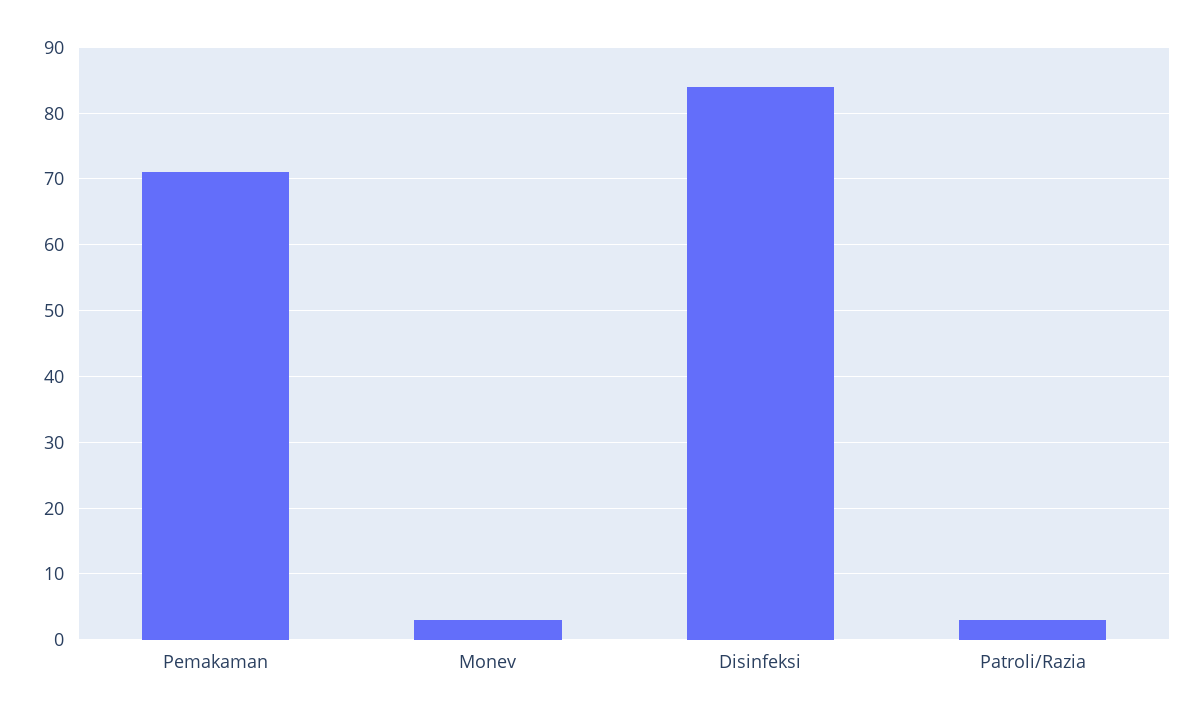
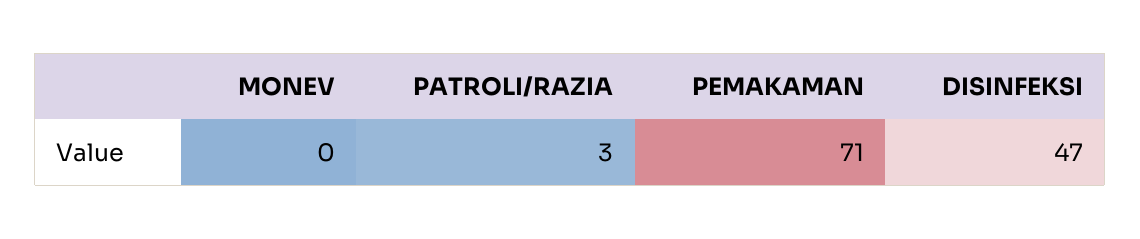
  {
    "Pemakaman": 71,
-   "Monev": 3,
+   "Monev": 0,
-   "Disinfeksi": 84,
+   "Disinfeksi": 47,
    "Patroli/Razia": 3
  }

